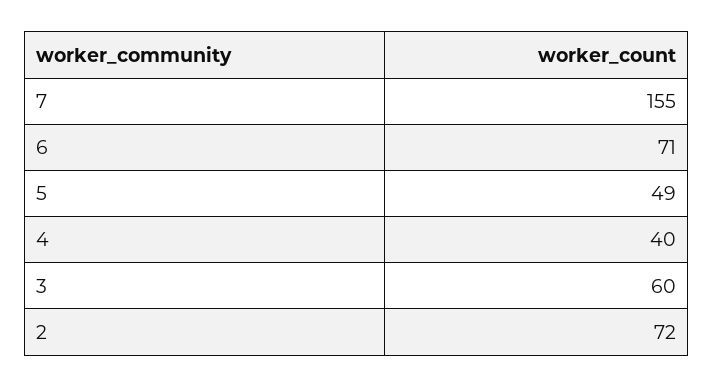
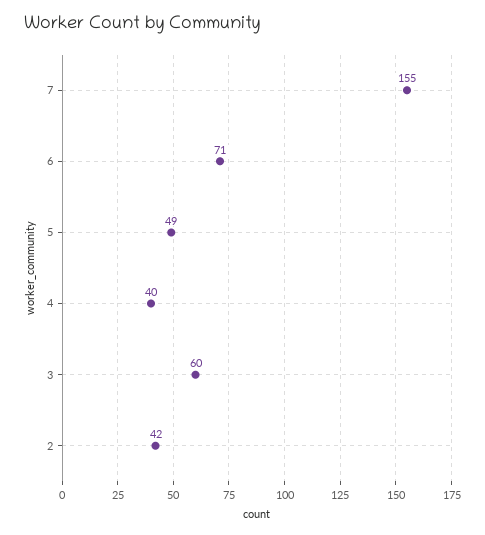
  {
    "7": 155,
    "6": 71,
    "5": 49,
    "4": 40,
    "3": 60,
-   "2": 72
+   "2": 42
  }

